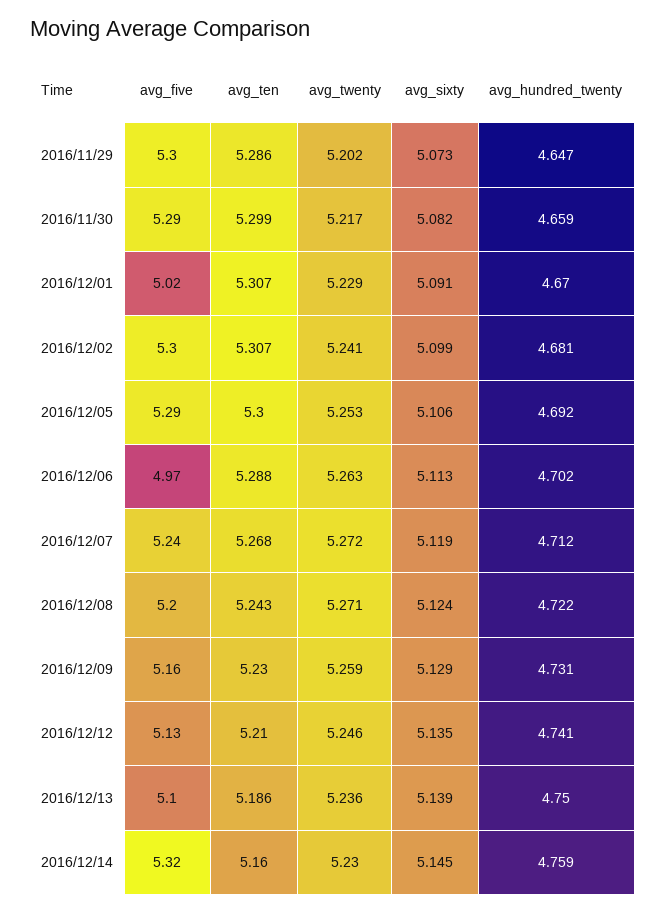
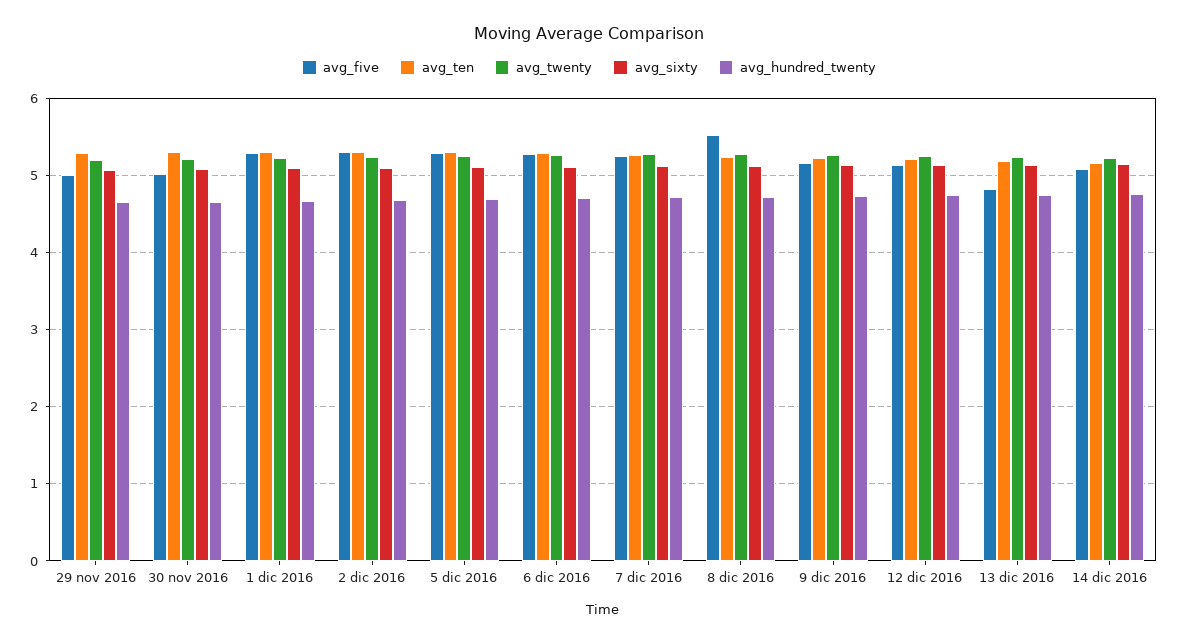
  {
    "avg_five": {
-     "2016/11/29": 5.3,
+     "2016/11/29": 5,
-     "2016/11/30": 5.29,
+     "2016/11/30": 5,
-     "2016/12/01": 5.02,
+     "2016/12/01": 5.3,
      "2016/12/02": 5.3,
      "2016/12/05": 5.29,
-     "2016/12/06": 4.97,
+     "2016/12/06": 5.3,
      "2016/12/07": 5.24,
-     "2016/12/08": 5.2,
+     "2016/12/08": 5.5,
      "2016/12/09": 5.16,
      "2016/12/12": 5.13,
-     "2016/12/13": 5.1,
+     "2016/12/13": 4.8,
-     "2016/12/14": 5.32
+     "2016/12/14": 5.1
    },
    "avg_ten": {
      "2016/11/29": 5.286,
      "2016/11/30": 5.299,
      "2016/12/01": 5.307,
      "2016/12/02": 5.307,
      "2016/12/05": 5.3,
      "2016/12/06": 5.288,
      "2016/12/07": 5.268,
      "2016/12/08": 5.243,
      "2016/12/09": 5.23,
      "2016/12/12": 5.21,
      "2016/12/13": 5.186,
      "2016/12/14": 5.16
    },
    "avg_twenty": {
      "2016/11/29": 5.202,
      "2016/11/30": 5.217,
      "2016/12/01": 5.229,
      "2016/12/02": 5.241,
      "2016/12/05": 5.253,
      "2016/12/06": 5.263,
      "2016/12/07": 5.272,
      "2016/12/08": 5.271,
      "2016/12/09": 5.259,
      "2016/12/12": 5.246,
      "2016/12/13": 5.236,
      "2016/12/14": 5.23
    },
    "avg_sixty": {
      "2016/11/29": 5.073,
      "2016/11/30": 5.082,
      "2016/12/01": 5.091,
      "2016/12/02": 5.099,
      "2016/12/05": 5.106,
      "2016/12/06": 5.113,
      "2016/12/07": 5.119,
      "2016/12/08": 5.124,
      "2016/12/09": 5.129,
      "2016/12/12": 5.135,
      "2016/12/13": 5.139,
      "2016/12/14": 5.145
    },
    "avg_hundred_twenty": {
      "2016/11/29": 4.647,
      "2016/11/30": 4.659,
      "2016/12/01": 4.67,
      "2016/12/02": 4.681,
      "2016/12/05": 4.692,
      "2016/12/06": 4.702,
      "2016/12/07": 4.712,
      "2016/12/08": 4.722,
      "2016/12/09": 4.731,
      "2016/12/12": 4.741,
      "2016/12/13": 4.75,
      "2016/12/14": 4.759
    }
  }

